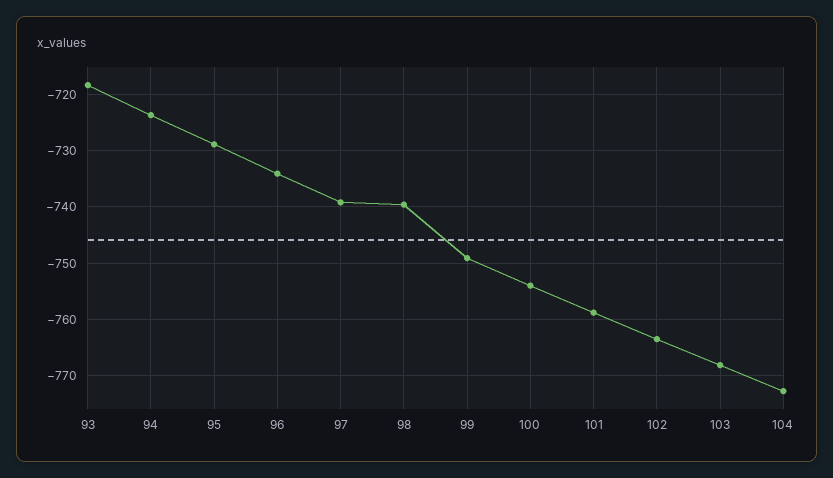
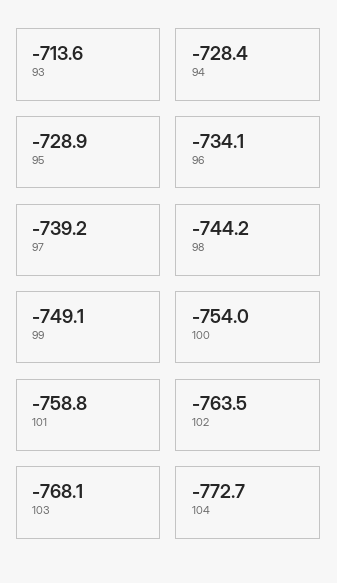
  {
-   "93": -718,
+   "93": -713.6,
-   "94": -724,
+   "94": -728.4,
    "95": -728.9,
    "96": -734.1,
    "97": -739.2,
-   "98": -740,
+   "98": -744.2,
    "99": -749.1,
    "100": -754,
    "101": -758.8,
    "102": -763.5,
    "103": -768.1,
    "104": -772.7
  }

